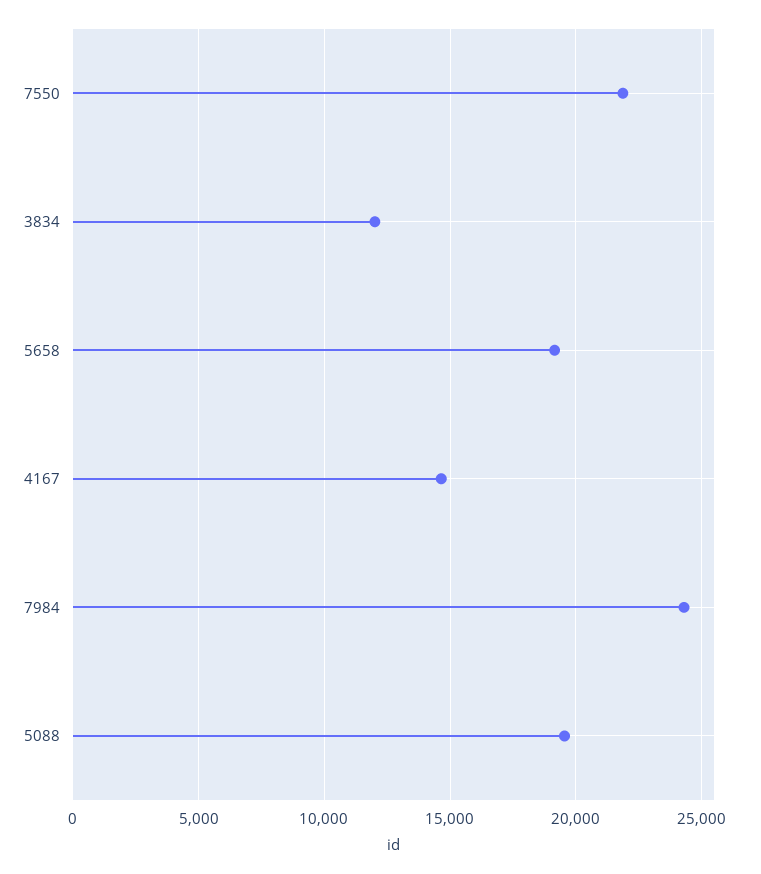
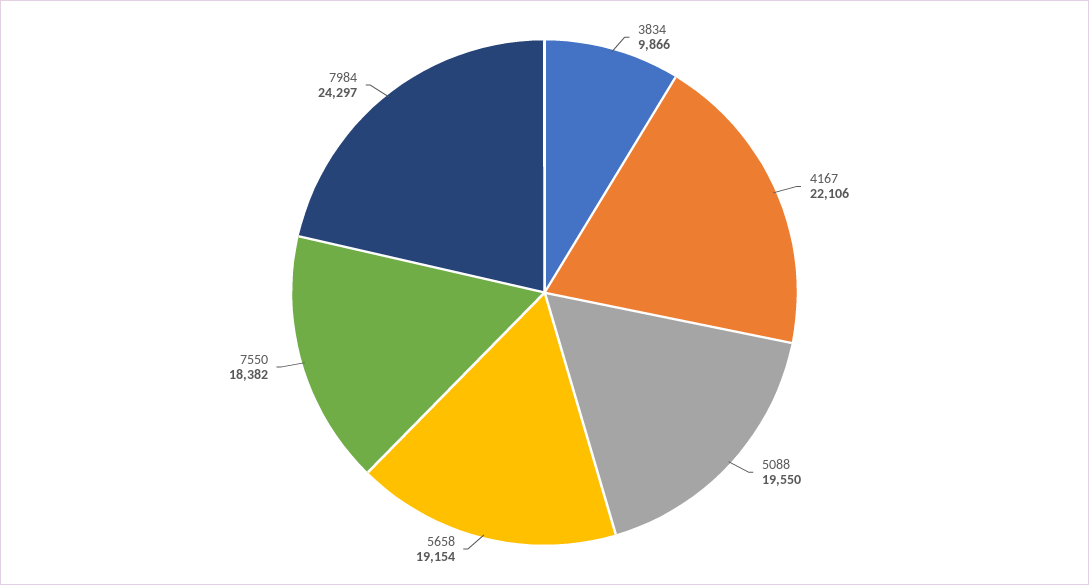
  {
-   "7550": 22000,
+   "7550": 18382,
-   "3834": 12000,
+   "3834": 9866,
    "5658": 19154,
-   "4167": 14500,
+   "4167": 22106,
    "7984": 24297,
    "5088": 19550
  }

